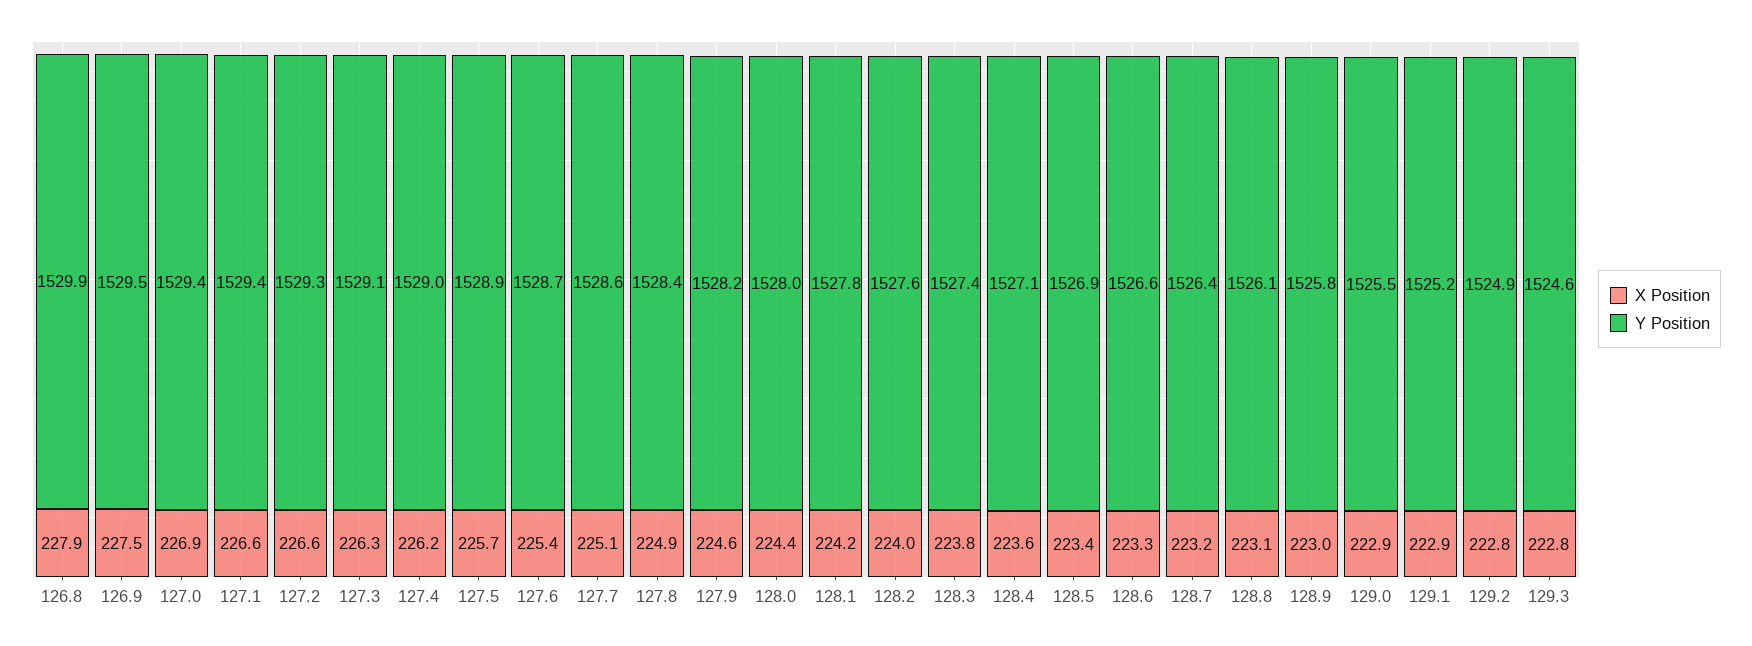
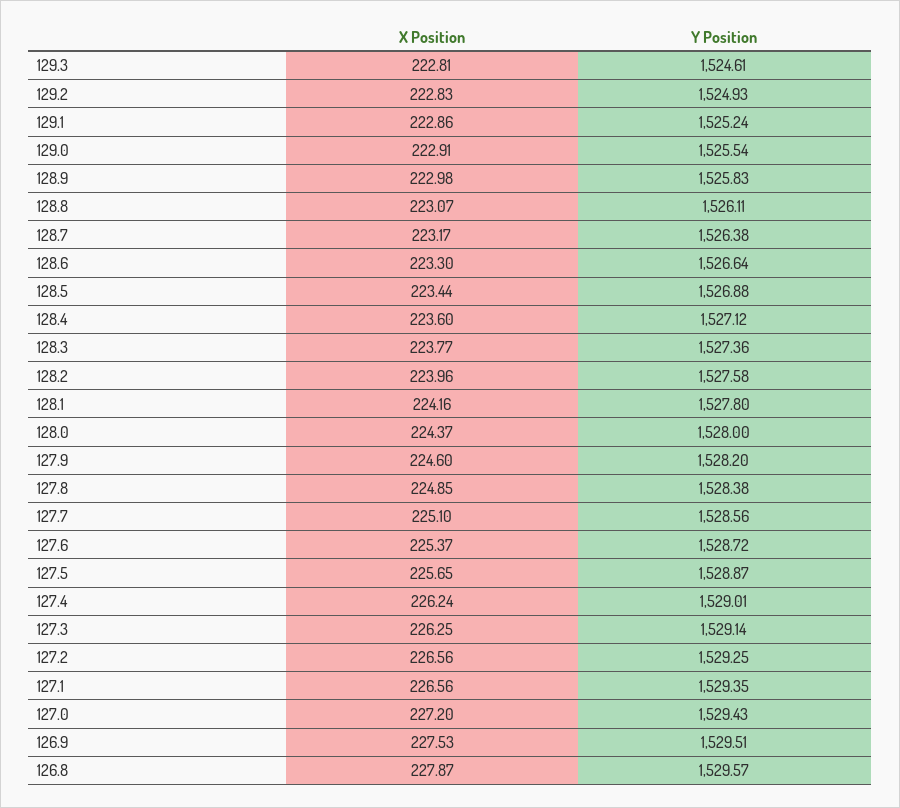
  {
    "X Position": {
      "126.8": 227.87,
      "126.9": 227.53,
-     "127.0": 226.9,
+     "127.0": 227.2,
      "127.1": 226.56,
      "127.2": 226.56,
      "127.3": 226.25,
      "127.4": 226.24,
      "127.5": 225.65,
      "127.6": 225.37,
      "127.7": 225.1,
      "127.8": 224.85,
      "127.9": 224.6,
      "128.0": 224.37,
      "128.1": 224.16,
      "128.2": 223.96,
      "128.3": 223.77,
      "128.4": 223.6,
      "128.5": 223.44,
      "128.6": 223.3,
      "128.7": 223.17,
      "128.8": 223.07,
      "128.9": 222.98,
      "129.0": 222.91,
      "129.1": 222.86,
      "129.2": 222.83,
      "129.3": 222.81
    },
    "Y Position": {
-     "126.8": 1529.9,
+     "126.8": 1529.57,
      "126.9": 1529.51,
      "127.0": 1529.43,
      "127.1": 1529.35,
      "127.2": 1529.25,
      "127.3": 1529.14,
      "127.4": 1529.01,
      "127.5": 1528.87,
      "127.6": 1528.72,
      "127.7": 1528.56,
      "127.8": 1528.38,
      "127.9": 1528.2,
      "128.0": 1528,
      "128.1": 1527.8,
      "128.2": 1527.58,
      "128.3": 1527.36,
      "128.4": 1527.12,
      "128.5": 1526.88,
      "128.6": 1526.64,
      "128.7": 1526.38,
      "128.8": 1526.11,
      "128.9": 1525.83,
      "129.0": 1525.54,
      "129.1": 1525.24,
      "129.2": 1524.93,
      "129.3": 1524.61
    }
  }

